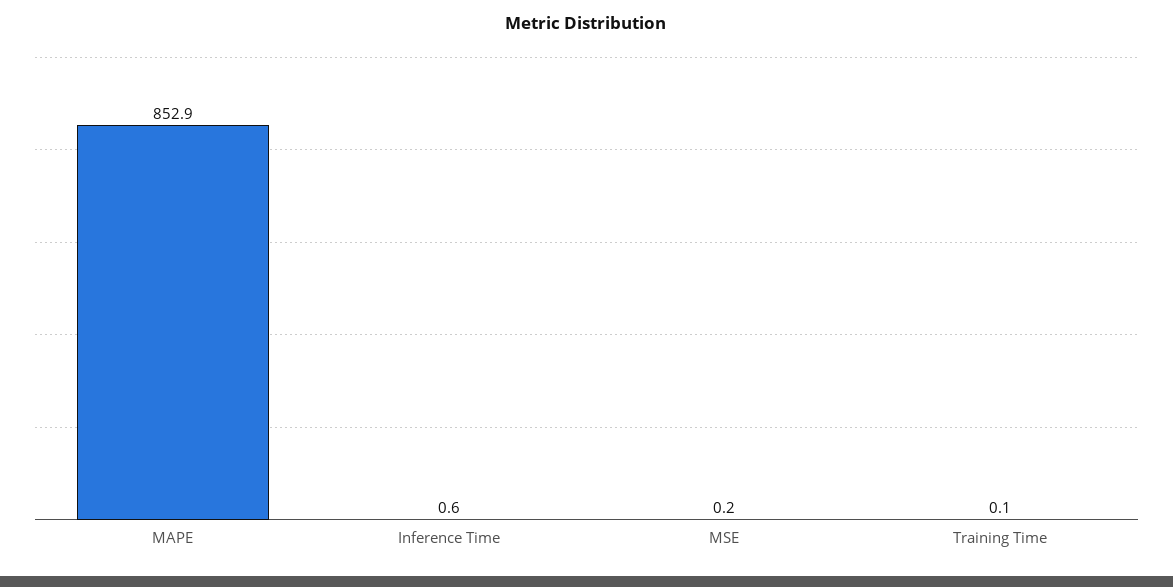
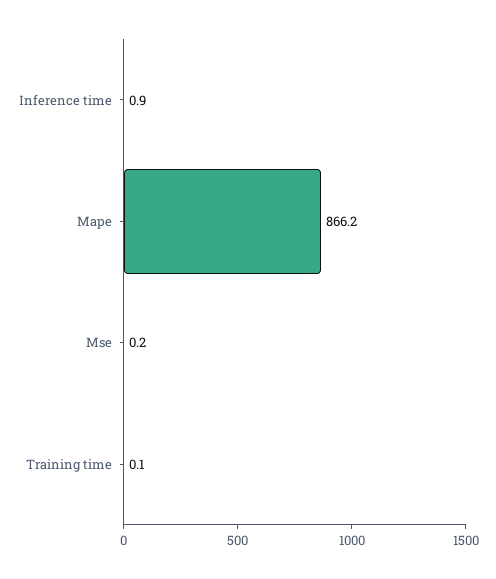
  {
-   "MAPE": 852.9,
+   "MAPE": 866.2,
-   "Inference Time": 0.6,
+   "Inference Time": 0.9,
    "MSE": 0.2,
    "Training Time": 0.1
  }

